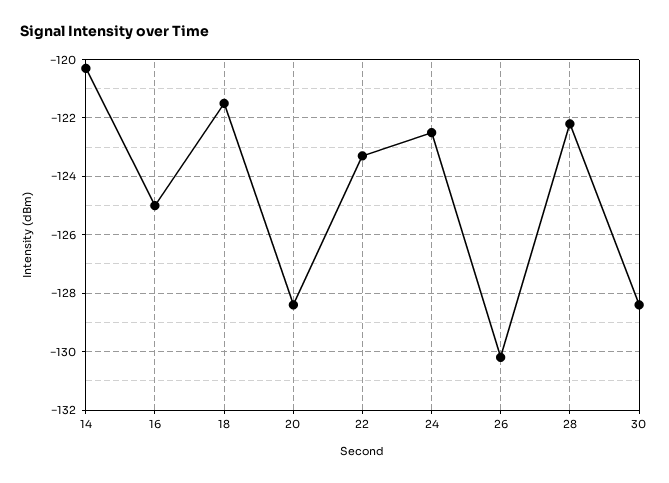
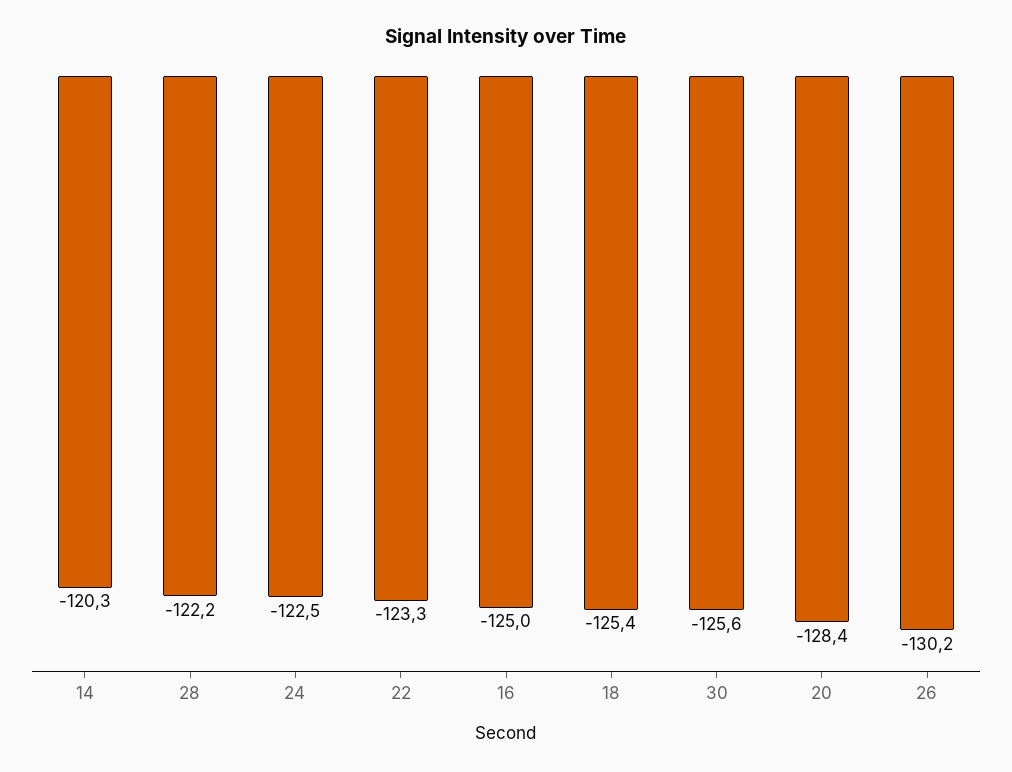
  {
    "14": -120.3,
    "16": -125,
-   "18": -121.5,
+   "18": -125.4,
    "20": -128.4,
    "22": -123.3,
    "24": -122.5,
    "26": -130.2,
    "28": -122.2,
-   "30": -128.5
+   "30": -125.6
  }

